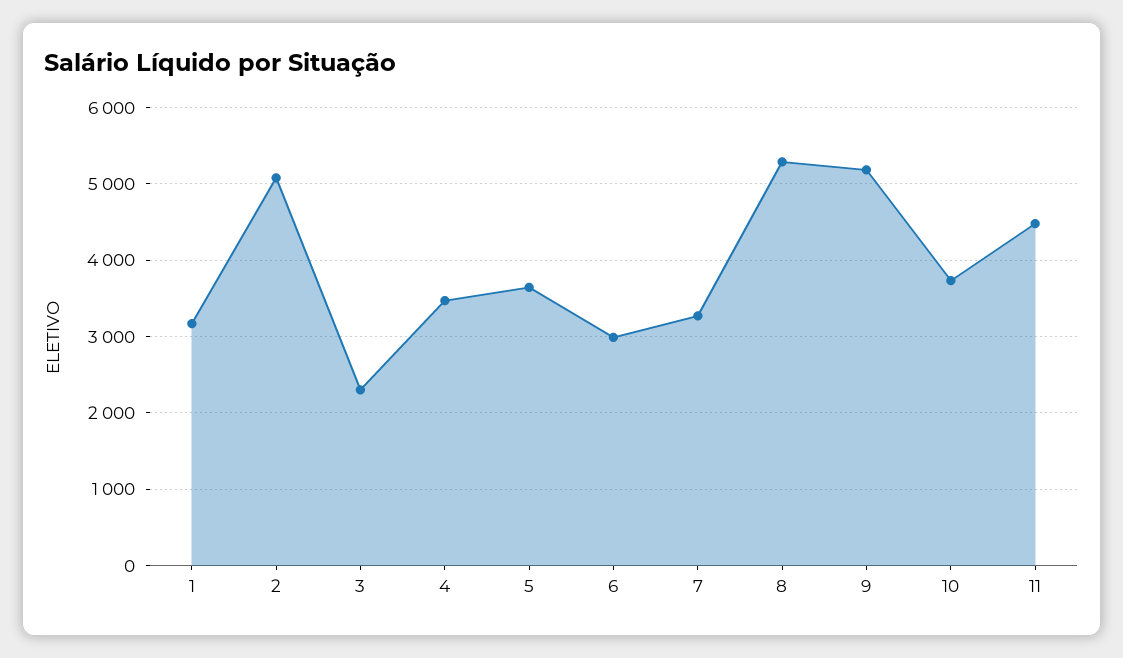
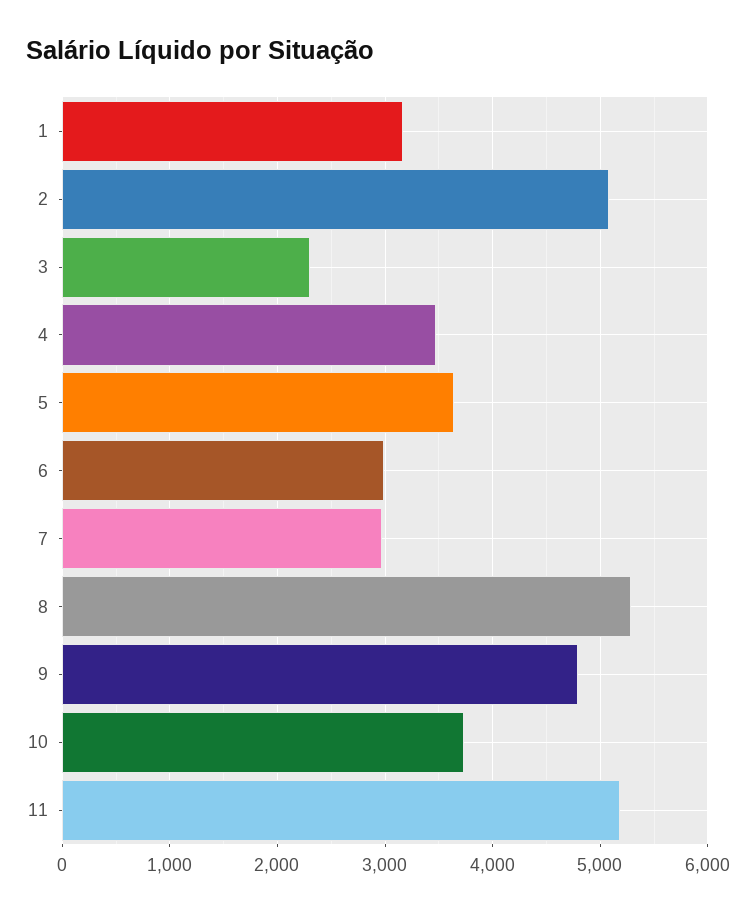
  {
    "1": 3200,
    "2": 5100,
    "3": 2300,
    "4": 3500,
    "5": 3600,
    "6": 3000,
-   "7": 3300,
+   "7": 3000,
    "8": 5300,
-   "9": 5200,
+   "9": 4800,
    "10": 3700,
-   "11": 4500
+   "11": 5200
  }

